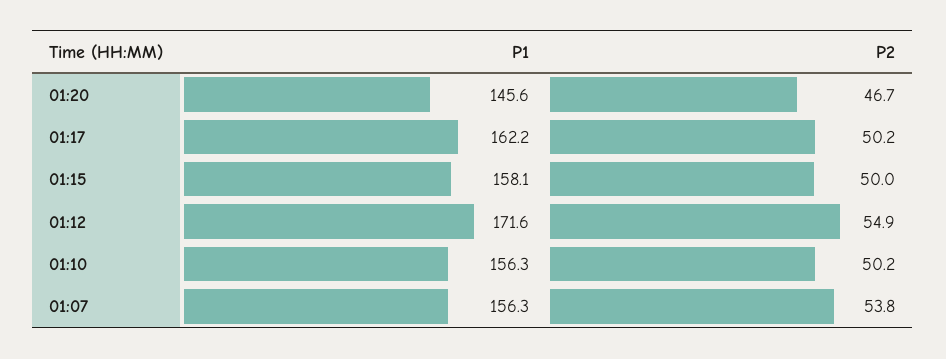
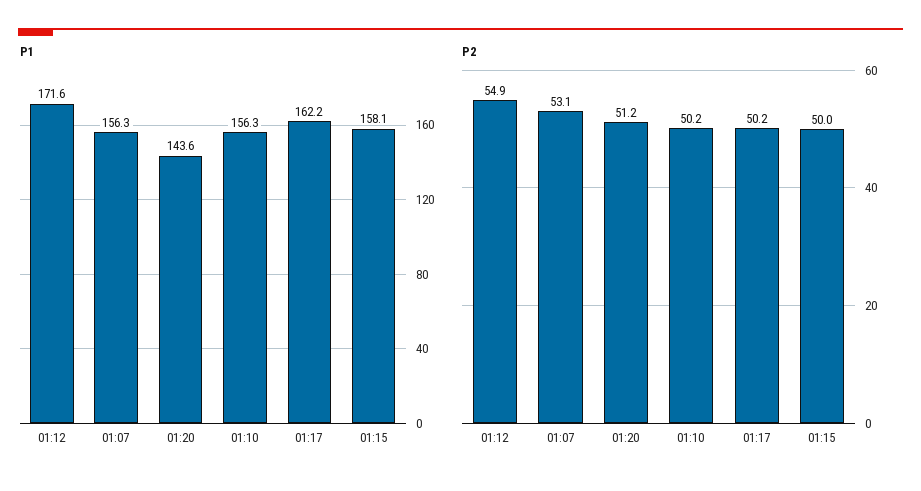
  {
    "P1": {
-     "01:20": 145.6,
+     "01:20": 143.6,
      "01:17": 162.2,
      "01:15": 158.1,
      "01:12": 171.6,
      "01:10": 156.3,
      "01:07": 156.3
    },
    "P2": {
-     "01:20": 46.7,
+     "01:20": 51.2,
      "01:17": 50.2,
      "01:15": 50,
      "01:12": 54.9,
      "01:10": 50.2,
-     "01:07": 53.8
+     "01:07": 53.1
    }
  }

